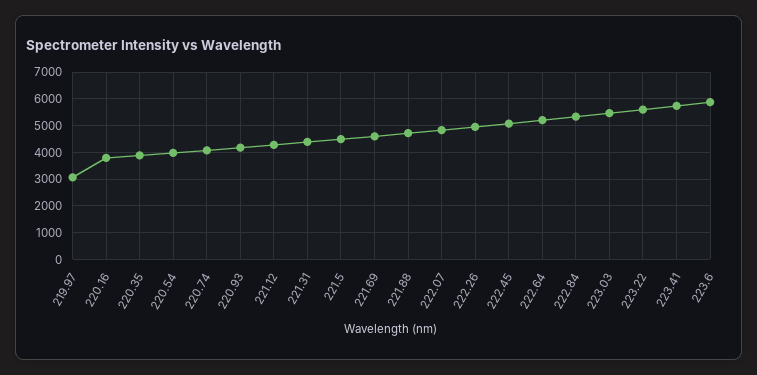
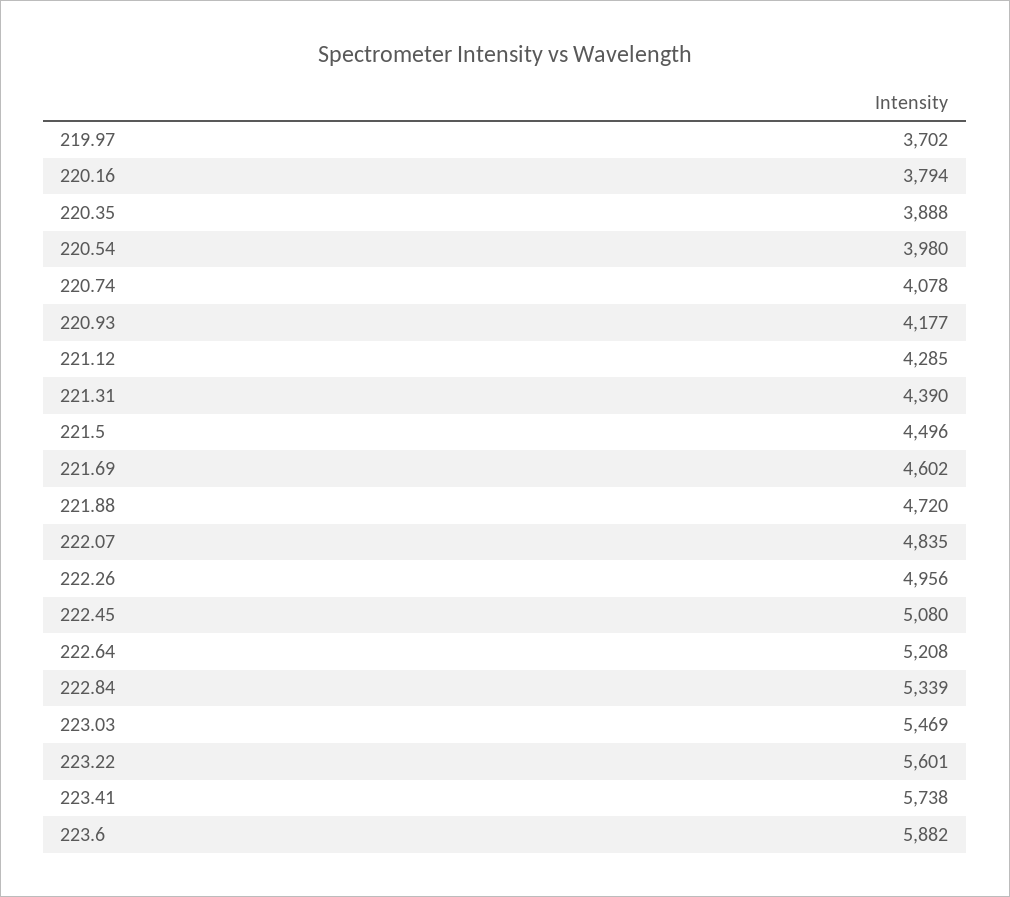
  {
-   "219.97": 3000,
+   "219.97": 3702,
    "220.16": 3794,
    "220.35": 3888,
    "220.54": 3980,
    "220.74": 4078,
    "220.93": 4177,
    "221.12": 4285,
    "221.31": 4390,
    "221.5": 4496,
    "221.69": 4602,
    "221.88": 4720,
    "222.07": 4835,
    "222.26": 4956,
    "222.45": 5080,
    "222.64": 5208,
    "222.84": 5339,
    "223.03": 5469,
    "223.22": 5601,
    "223.41": 5738,
    "223.6": 5882
  }

